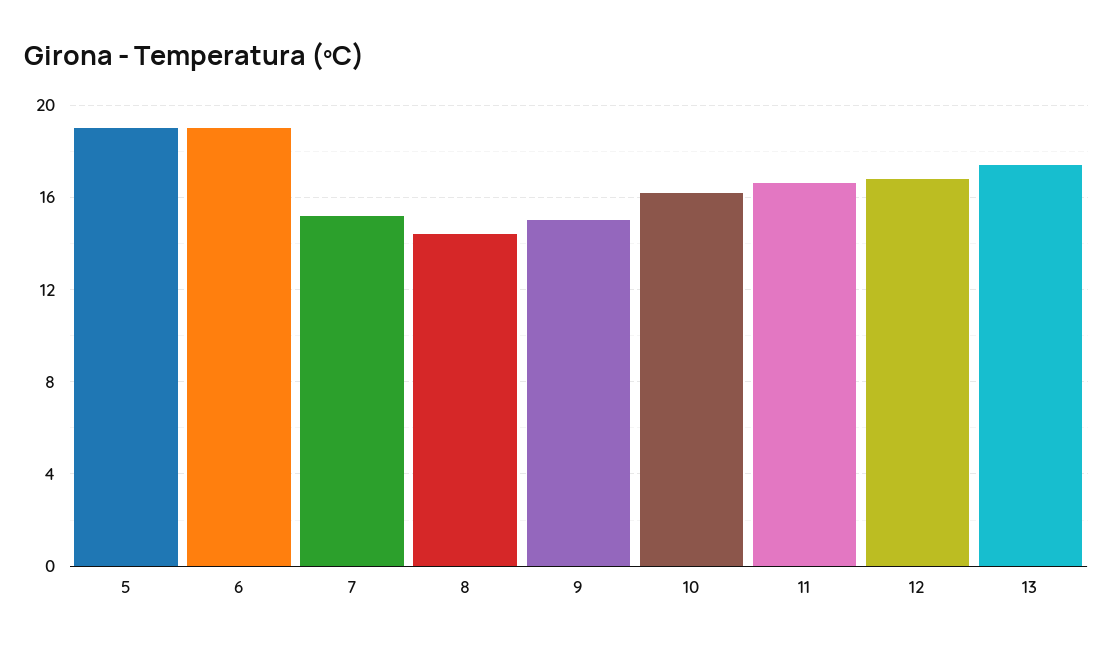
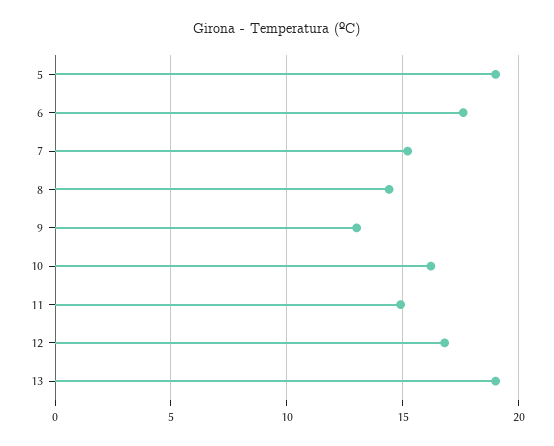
  {
    "5": 19,
-   "6": 19,
+   "6": 17.5,
    "7": 15,
    "8": 14.5,
-   "9": 15,
+   "9": 13,
    "10": 16,
-   "11": 16.5,
+   "11": 15,
    "12": 17,
-   "13": 17.5
+   "13": 19
  }

